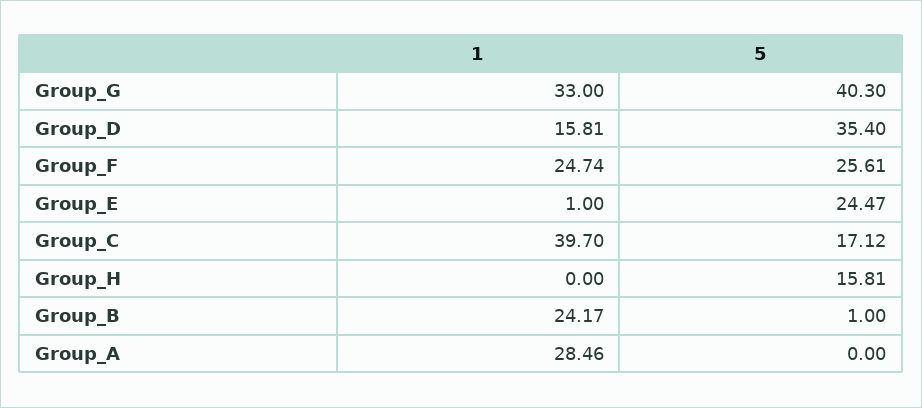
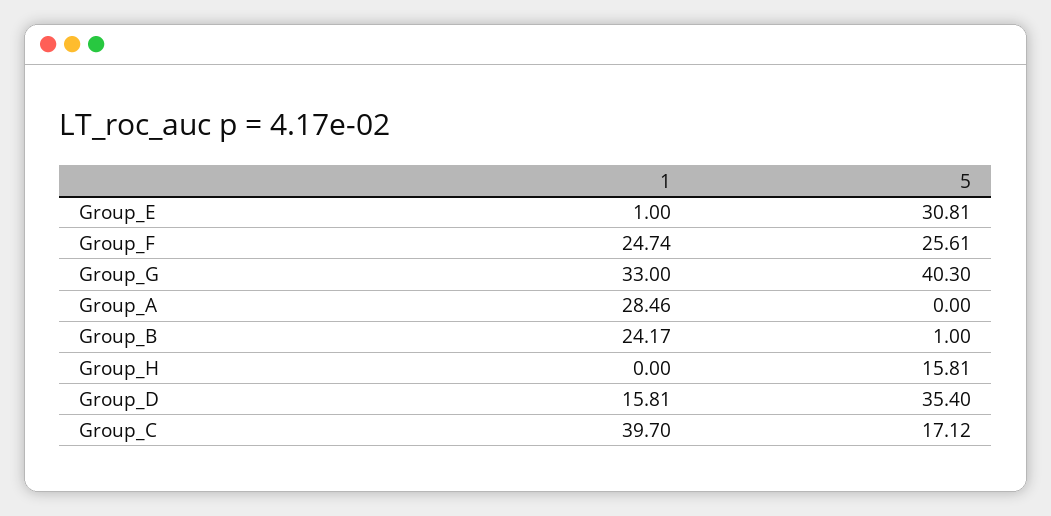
  {
    "1": {
      "Group_G": 33,
      "Group_D": 15.81,
      "Group_F": 24.74,
      "Group_E": 1,
      "Group_C": 39.7,
      "Group_H": 0,
      "Group_B": 24.17,
      "Group_A": 28.46
    },
    "5": {
      "Group_G": 40.3,
      "Group_D": 35.4,
      "Group_F": 25.61,
-     "Group_E": 24.47,
+     "Group_E": 30.81,
      "Group_C": 17.12,
      "Group_H": 15.81,
      "Group_B": 1,
      "Group_A": 0
    }
  }

